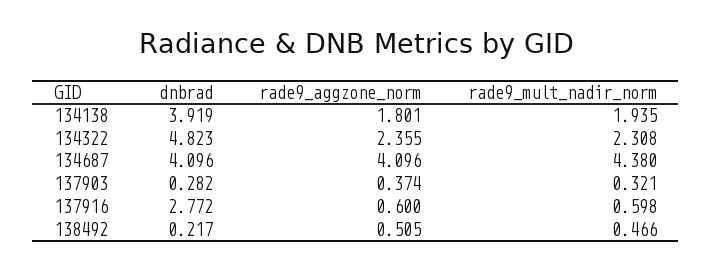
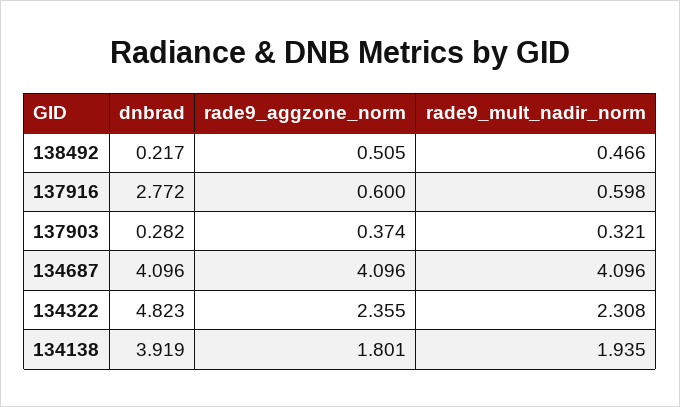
  {
    "dnbrad": {
      "134138": 3.919,
      "134322": 4.823,
      "134687": 4.096,
      "137903": 0.282,
      "137916": 2.772,
      "138492": 0.217
    },
    "rade9_aggzone_norm": {
      "134138": 1.801,
      "134322": 2.355,
      "134687": 4.096,
      "137903": 0.374,
      "137916": 0.6,
      "138492": 0.505
    },
    "rade9_mult_nadir_norm": {
      "134138": 1.935,
      "134322": 2.308,
-     "134687": 4.38,
+     "134687": 4.096,
      "137903": 0.321,
      "137916": 0.598,
      "138492": 0.466
    }
  }

